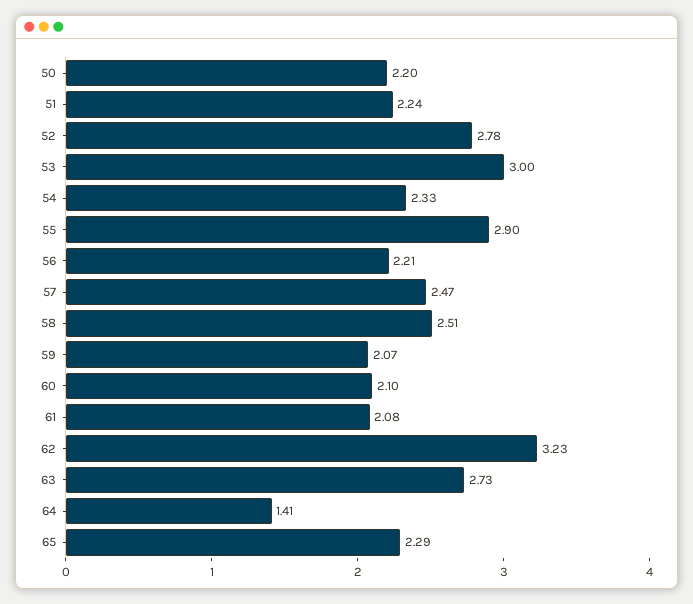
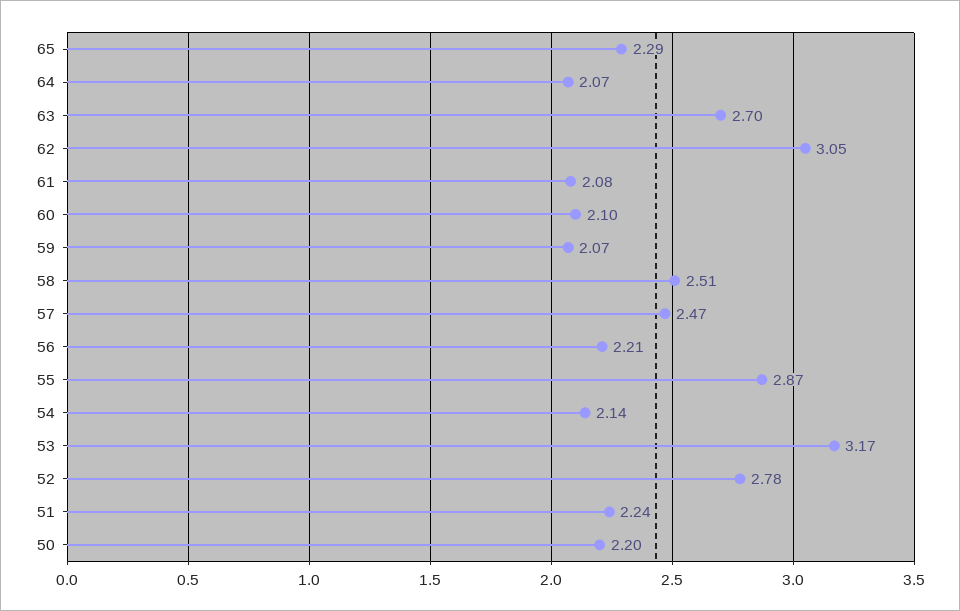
  {
    "50": 2.2,
    "51": 2.24,
    "52": 2.78,
-   "53": 3,
+   "53": 3.17,
-   "54": 2.33,
+   "54": 2.14,
-   "55": 2.9,
+   "55": 2.87,
    "56": 2.21,
    "57": 2.47,
    "58": 2.51,
    "59": 2.07,
    "60": 2.1,
    "61": 2.08,
-   "62": 3.23,
+   "62": 3.05,
-   "63": 2.73,
+   "63": 2.7,
-   "64": 1.41,
+   "64": 2.07,
    "65": 2.29
  }

